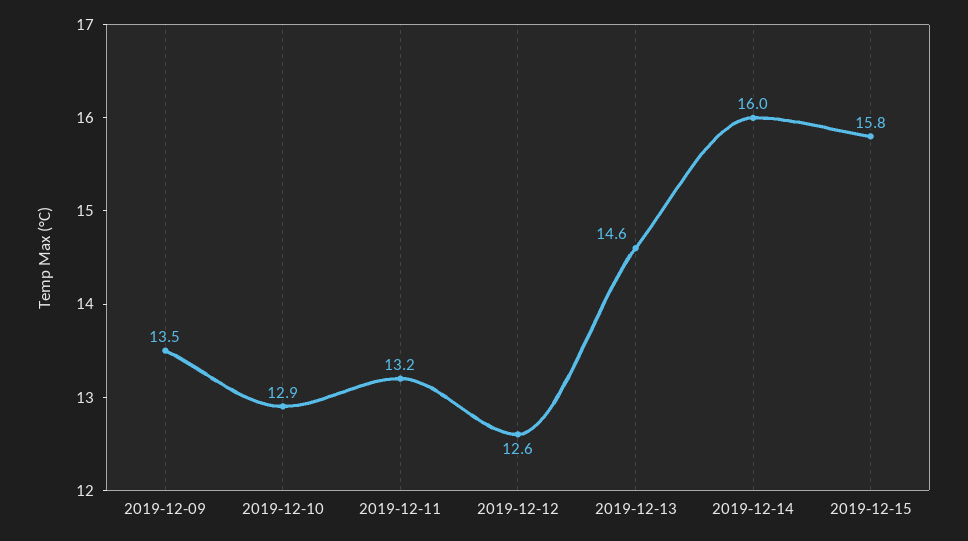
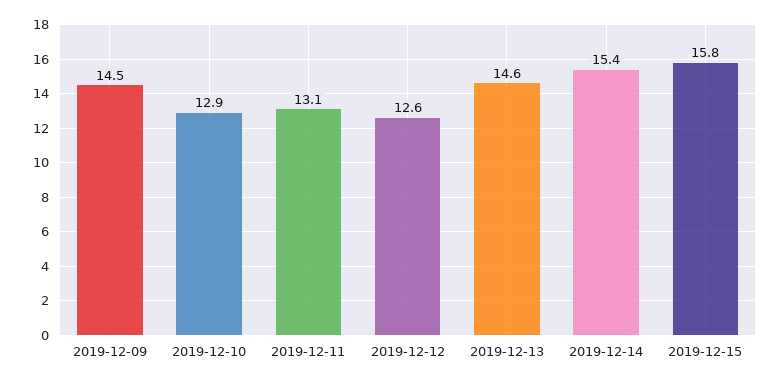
  {
-   "2019-12-09": 13.5,
+   "2019-12-09": 14.5,
    "2019-12-10": 12.9,
-   "2019-12-11": 13.2,
+   "2019-12-11": 13.1,
    "2019-12-12": 12.6,
    "2019-12-13": 14.6,
-   "2019-12-14": 16,
+   "2019-12-14": 15.4,
    "2019-12-15": 15.8
  }

